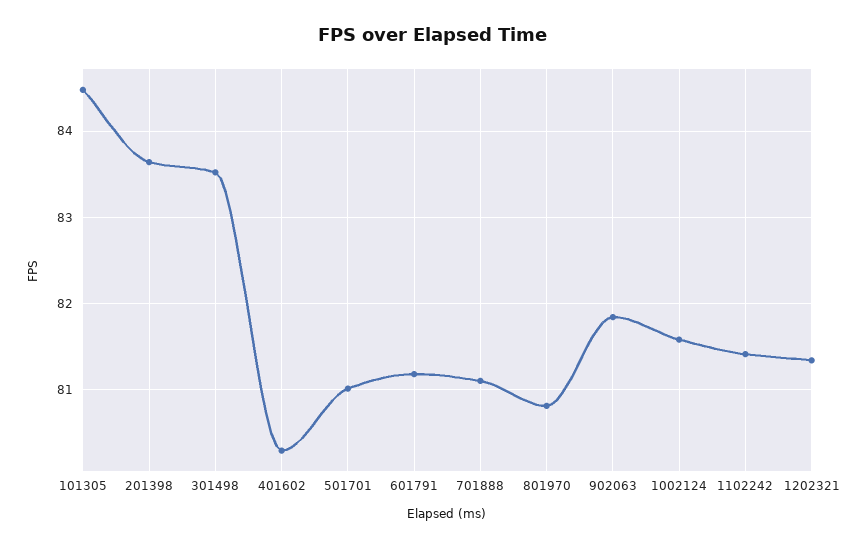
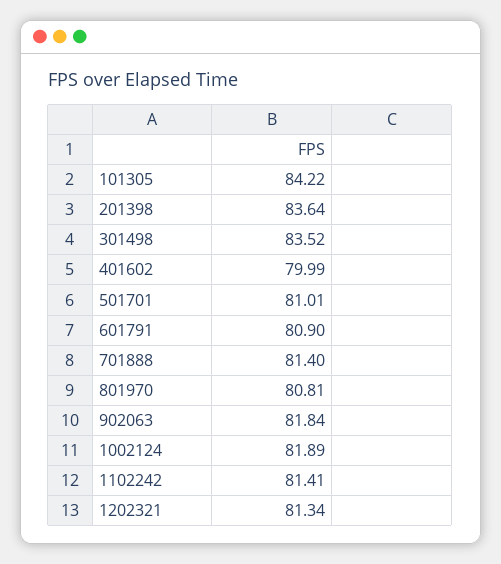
  {
-   "101305": 84.5,
+   "101305": 84.22,
    "201398": 83.64,
    "301498": 83.52,
-   "401602": 80.3,
+   "401602": 79.99,
    "501701": 81.01,
-   "601791": 81.2,
+   "601791": 80.9,
-   "701888": 81.1,
+   "701888": 81.4,
    "801970": 80.81,
    "902063": 81.84,
-   "1002124": 81.6,
+   "1002124": 81.89,
    "1102242": 81.41,
    "1202321": 81.34
  }

